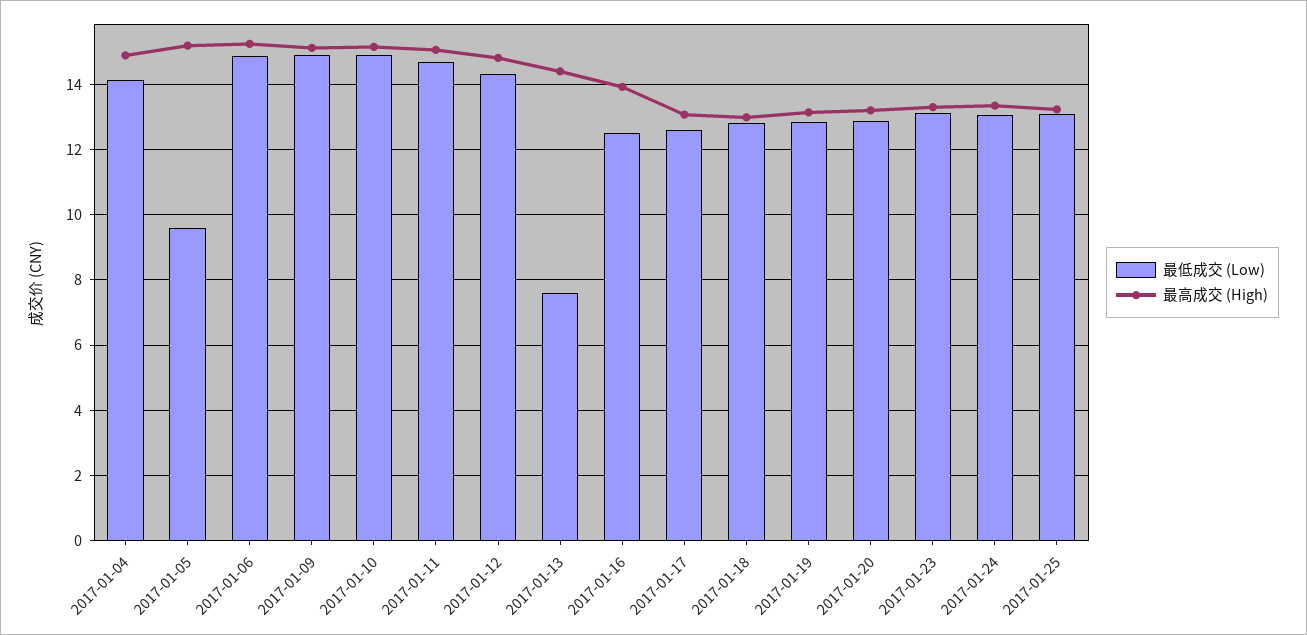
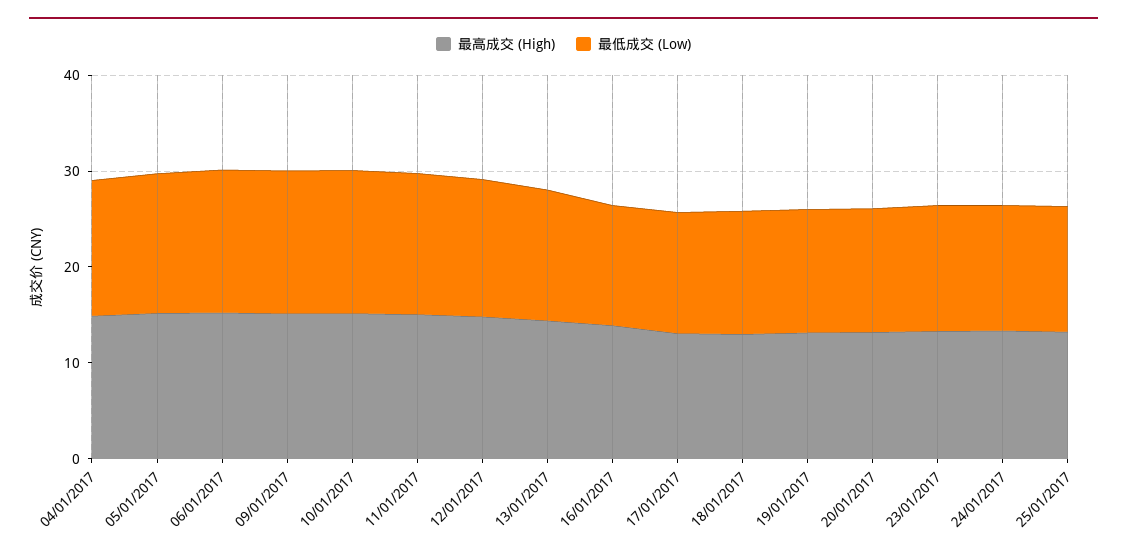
  {
    "最低成交 (Low)": {
      "2017-01-04": 14.2,
-     "2017-01-05": 9.6,
+     "2017-01-05": 14,
      "2017-01-06": 14.8,
      "2017-01-09": 15,
      "2017-01-10": 15,
      "2017-01-11": 14.8,
      "2017-01-12": 14.4,
-     "2017-01-13": 7.6,
+     "2017-01-13": 14,
      "2017-01-16": 12.6,
      "2017-01-17": 12.6,
      "2017-01-18": 12.8,
      "2017-01-19": 12.8,
      "2017-01-20": 12.8,
      "2017-01-23": 13.2,
      "2017-01-24": 13,
      "2017-01-25": 13
    },
    "最高成交 (High)": {
      "2017-01-04": 14.8,
      "2017-01-05": 15.2,
      "2017-01-06": 15.2,
      "2017-01-09": 15.2,
      "2017-01-10": 15.2,
      "2017-01-11": 15,
      "2017-01-12": 14.8,
      "2017-01-13": 14.4,
      "2017-01-16": 14,
      "2017-01-17": 13,
      "2017-01-18": 13,
      "2017-01-19": 13.2,
      "2017-01-20": 13.2,
      "2017-01-23": 13.4,
      "2017-01-24": 13.4,
      "2017-01-25": 13.2
    }
  }

